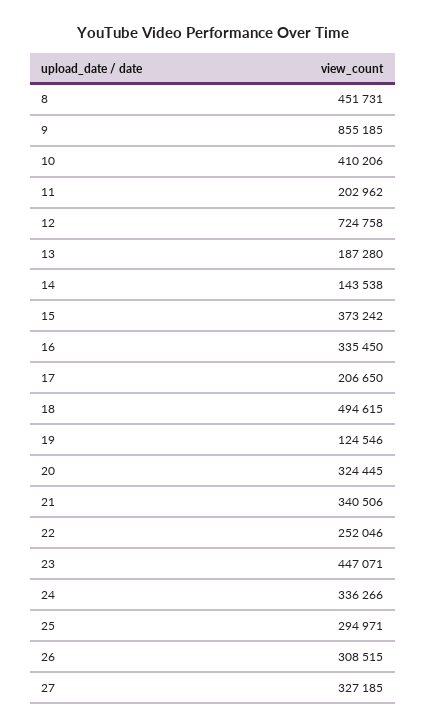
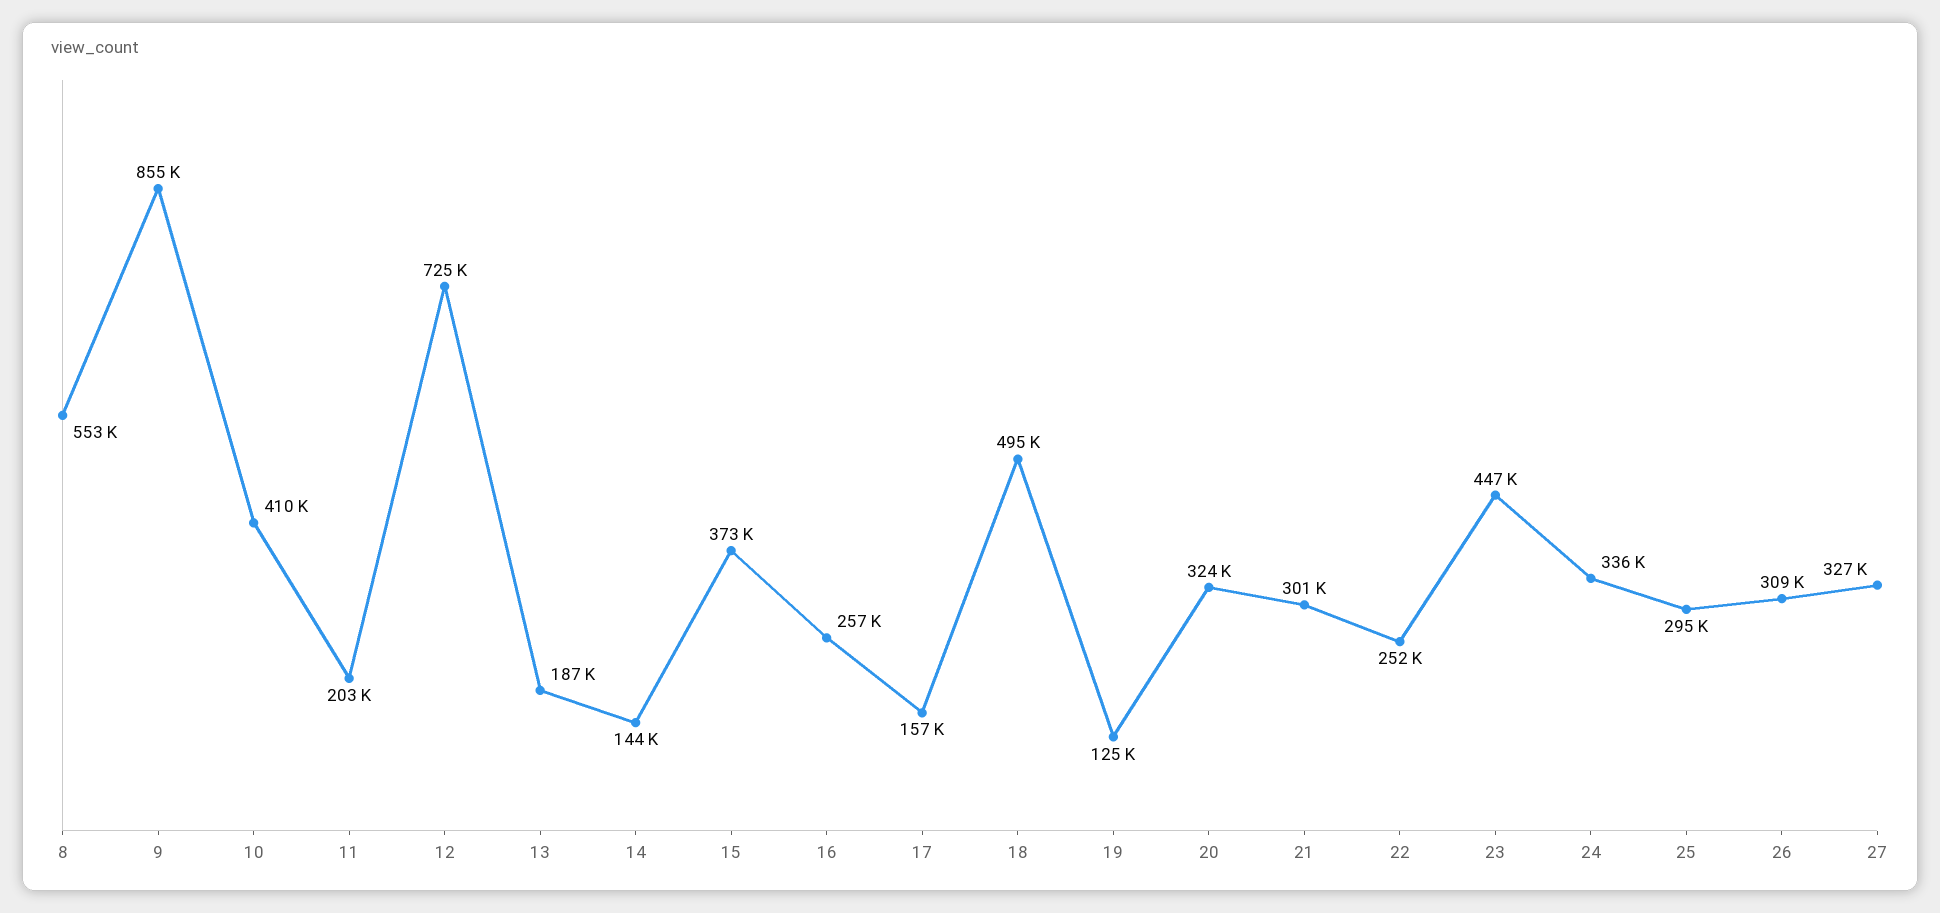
  {
-   "8": 451731,
+   "8": 553000,
    "9": 855185,
    "10": 410206,
    "11": 202962,
    "12": 724758,
    "13": 187280,
    "14": 143538,
    "15": 373242,
-   "16": 335450,
+   "16": 257000,
-   "17": 206650,
+   "17": 157000,
    "18": 494615,
    "19": 124546,
    "20": 324445,
-   "21": 340506,
+   "21": 301000,
    "22": 252046,
    "23": 447071,
    "24": 336266,
    "25": 294971,
    "26": 308515,
    "27": 327185
  }

